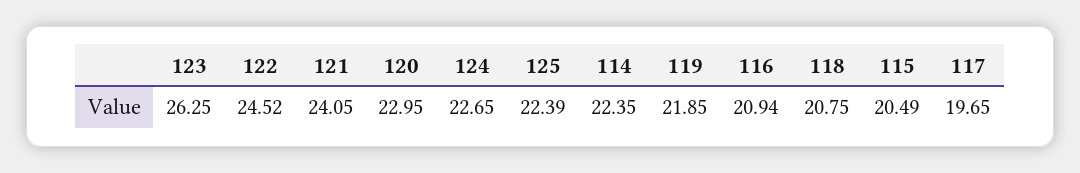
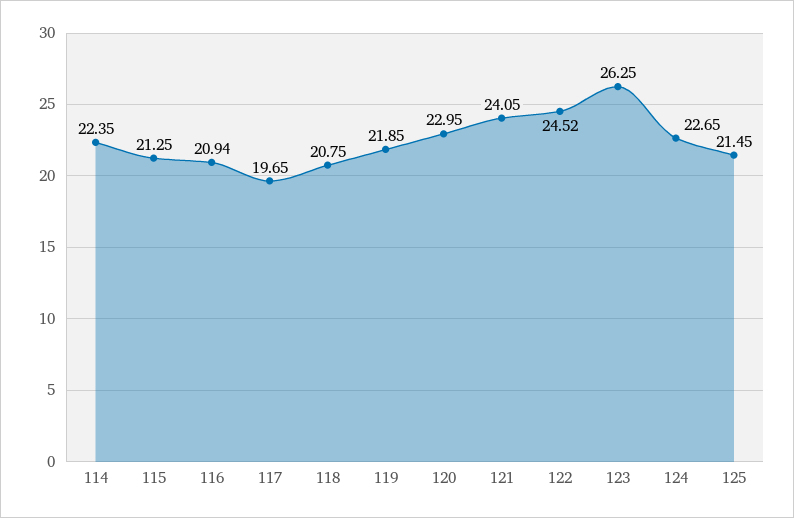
  {
    "123": 26.25,
    "122": 24.52,
    "121": 24.05,
    "120": 22.95,
    "124": 22.65,
-   "125": 22.39,
+   "125": 21.45,
    "114": 22.35,
    "119": 21.85,
    "116": 20.94,
    "118": 20.75,
-   "115": 20.49,
+   "115": 21.25,
    "117": 19.65
  }

